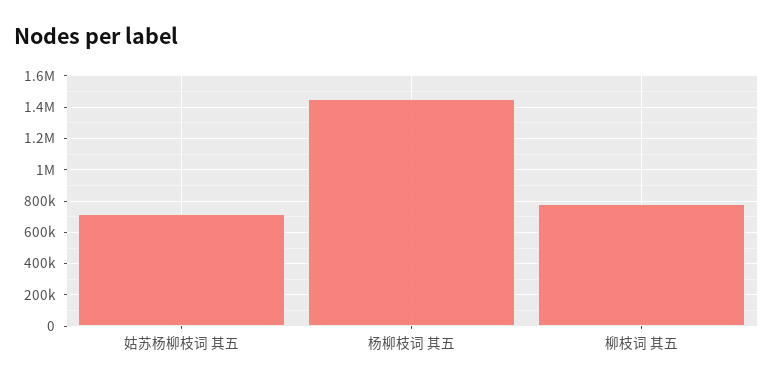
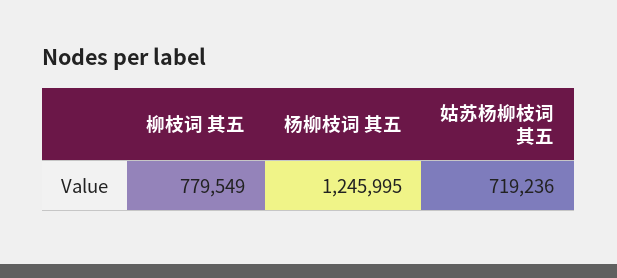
  {
    "姑苏杨柳枝词 其五": 719236,
-   "杨柳枝词 其五": 1450000,
+   "杨柳枝词 其五": 1245995,
    "柳枝词 其五": 779549
  }

